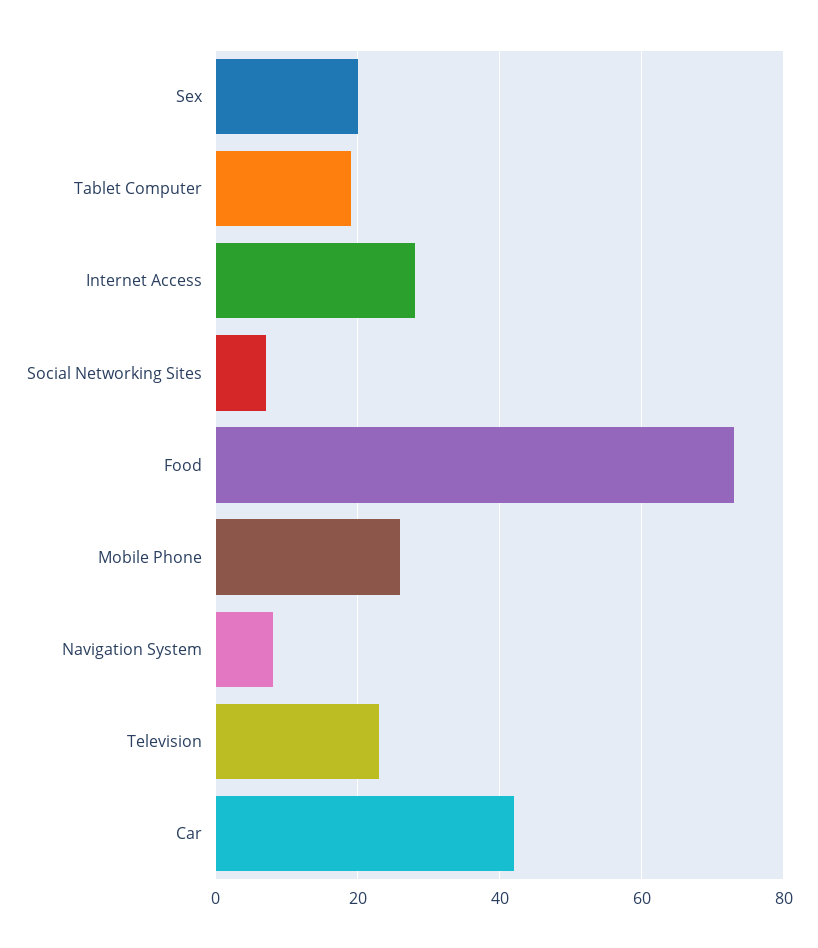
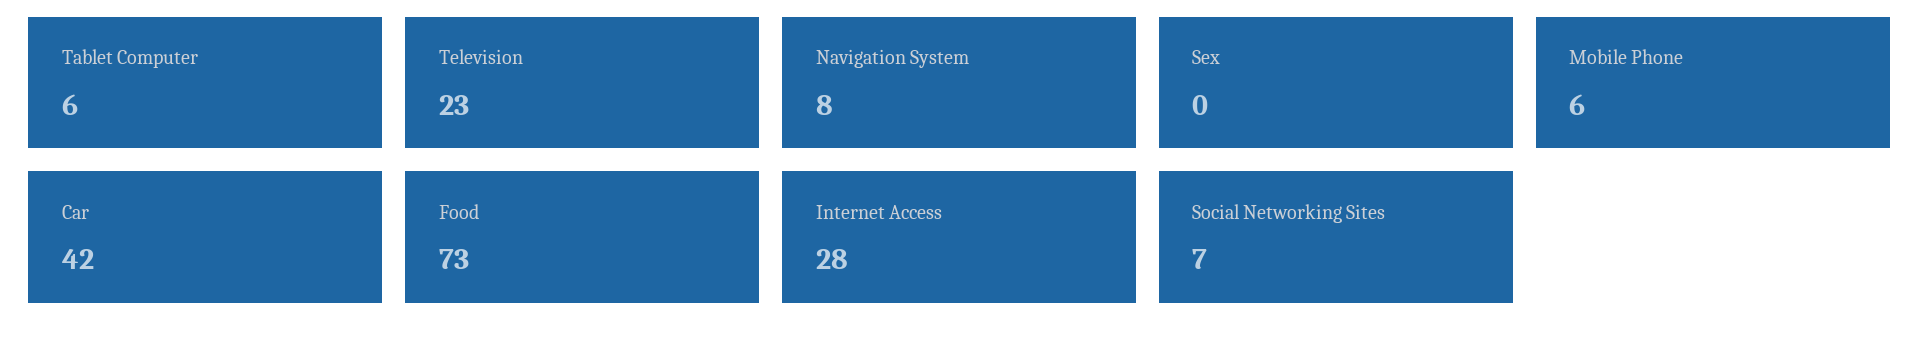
  {
-   "Sex": 20,
+   "Sex": 0,
-   "Tablet Computer": 20,
+   "Tablet Computer": 6,
    "Internet Access": 28,
    "Social Networking Sites": 7,
    "Food": 73,
-   "Mobile Phone": 25,
+   "Mobile Phone": 6,
    "Navigation System": 8,
    "Television": 23,
    "Car": 42
  }

